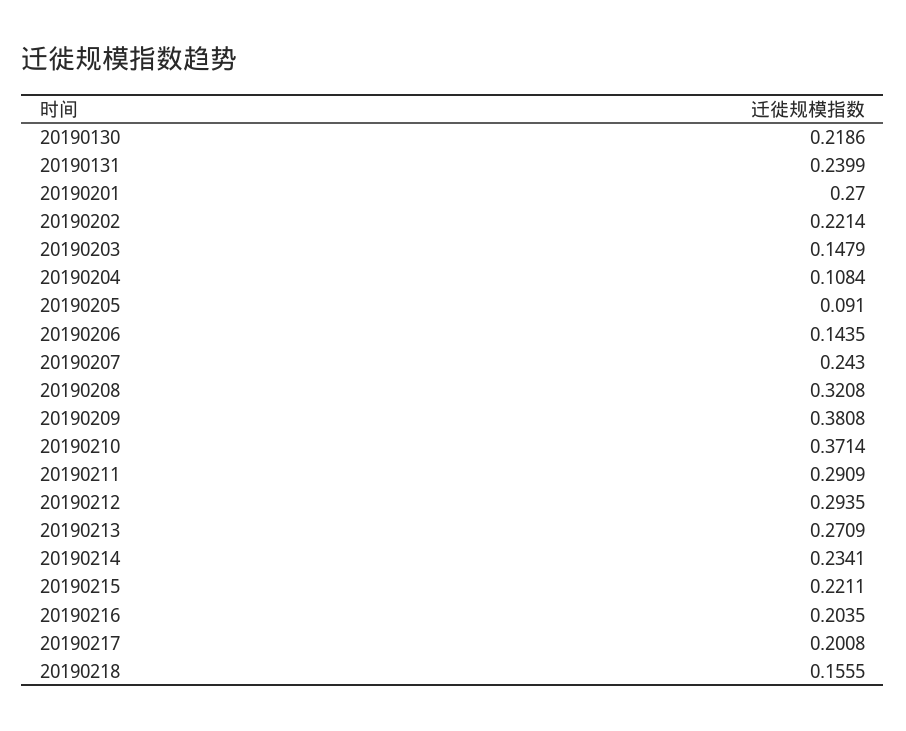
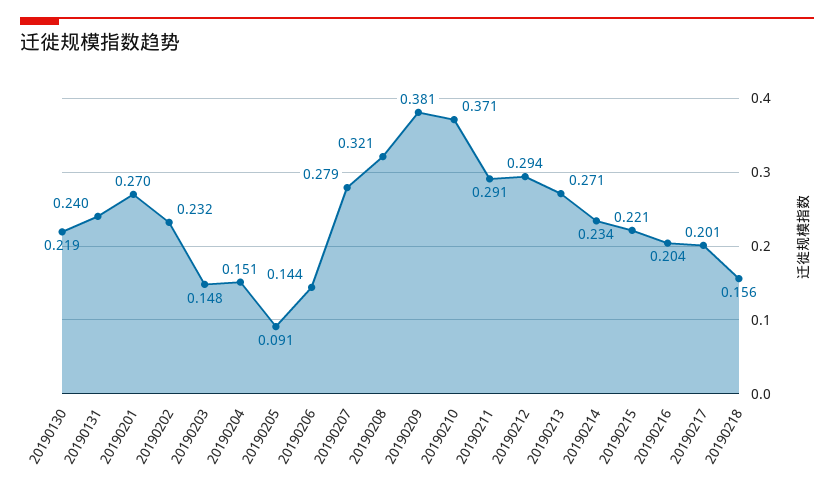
  {
    "20190130": 0.2186,
    "20190131": 0.2399,
    "20190201": 0.27,
-   "20190202": 0.2214,
+   "20190202": 0.232,
    "20190203": 0.1479,
-   "20190204": 0.1084,
+   "20190204": 0.151,
    "20190205": 0.091,
    "20190206": 0.1435,
-   "20190207": 0.243,
+   "20190207": 0.279,
    "20190208": 0.3208,
    "20190209": 0.3808,
    "20190210": 0.3714,
    "20190211": 0.2909,
    "20190212": 0.2935,
    "20190213": 0.2709,
    "20190214": 0.2341,
    "20190215": 0.2211,
    "20190216": 0.2035,
    "20190217": 0.2008,
    "20190218": 0.1555
  }

